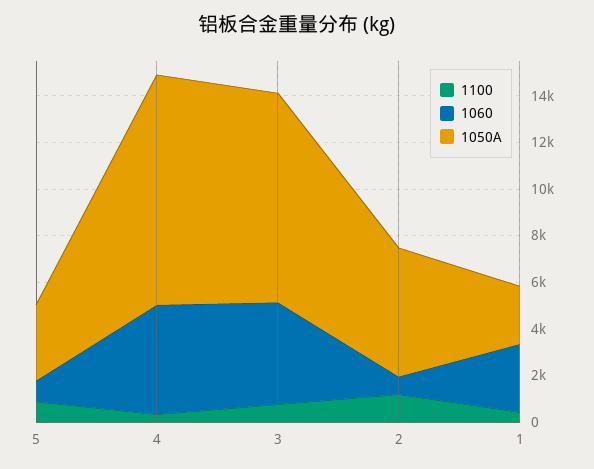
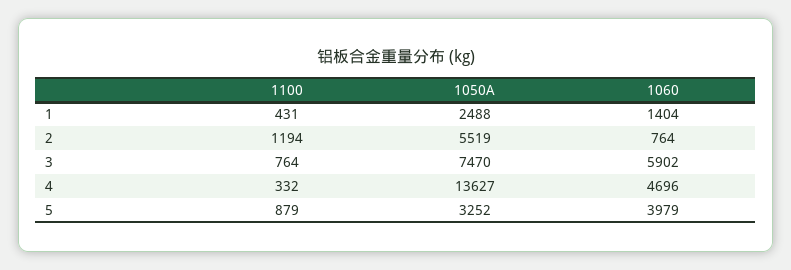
  {
    "1100": {
      "5": 879,
      "4": 332,
      "3": 764,
      "2": 1194,
      "1": 431
    },
    "1060": {
-     "5": 1000,
+     "5": 3979,
      "4": 4696,
-     "3": 4500,
+     "3": 5902,
      "2": 764,
-     "1": 3000
+     "1": 1404
    },
    "1050A": {
      "5": 3252,
-     "4": 10000,
+     "4": 13627,
-     "3": 9000,
+     "3": 7470,
      "2": 5519,
      "1": 2488
    }
  }

